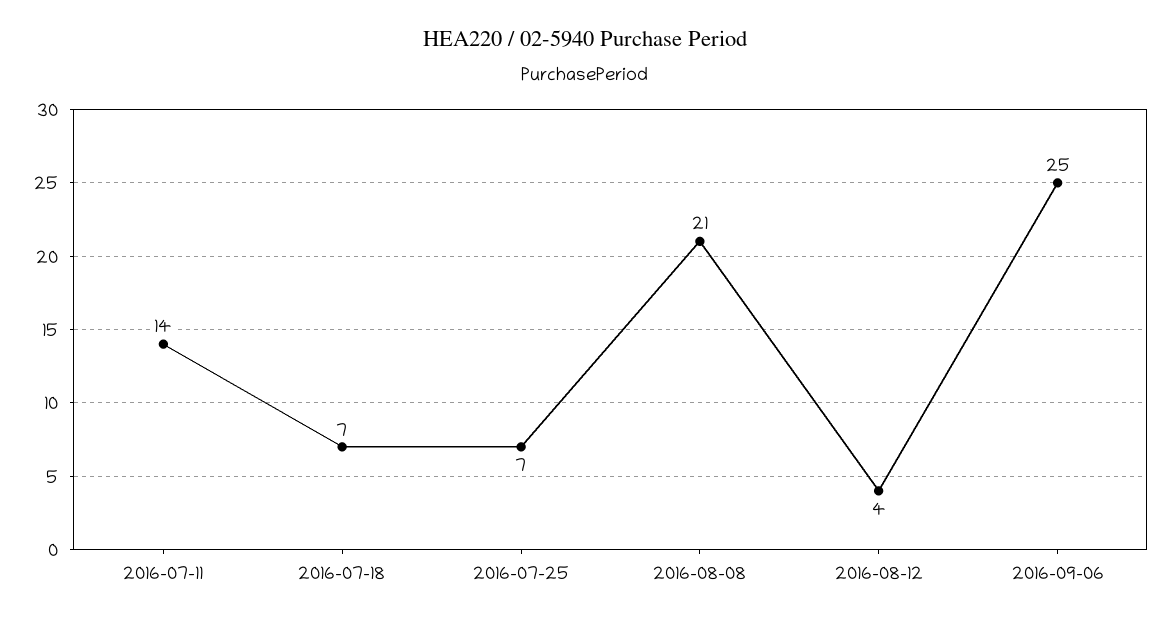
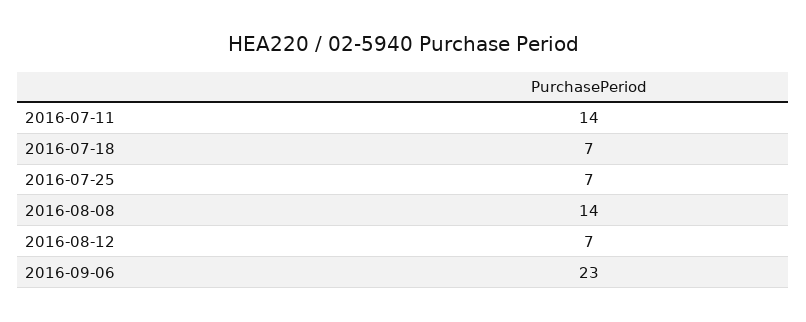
  {
    "2016-07-11": 14,
    "2016-07-18": 7,
    "2016-07-25": 7,
-   "2016-08-08": 21,
+   "2016-08-08": 14,
-   "2016-08-12": 4,
+   "2016-08-12": 7,
-   "2016-09-06": 25
+   "2016-09-06": 23
  }

